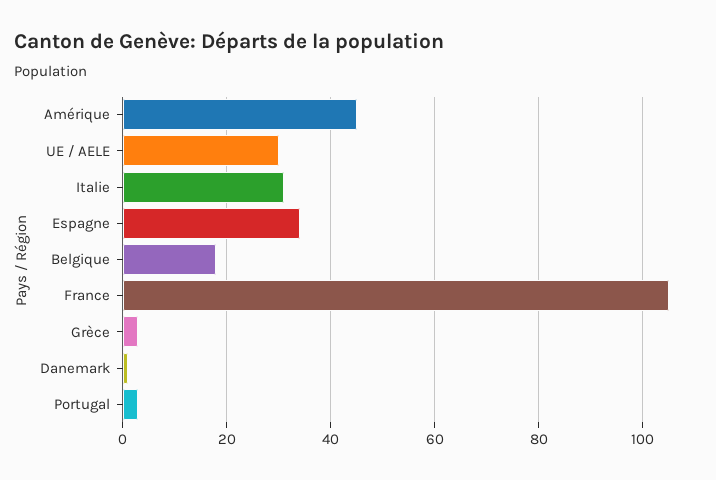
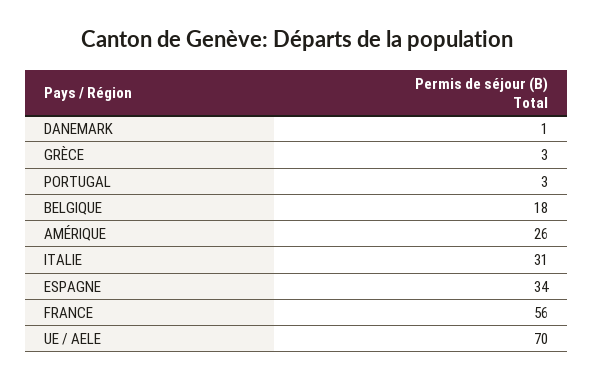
  {
-   "Amérique": 45,
+   "Amérique": 26,
-   "UE / AELE": 30,
+   "UE / AELE": 70,
    "Italie": 31,
    "Espagne": 34,
    "Belgique": 18,
-   "France": 105,
+   "France": 56,
    "Grèce": 3,
    "Danemark": 1,
    "Portugal": 3
  }

